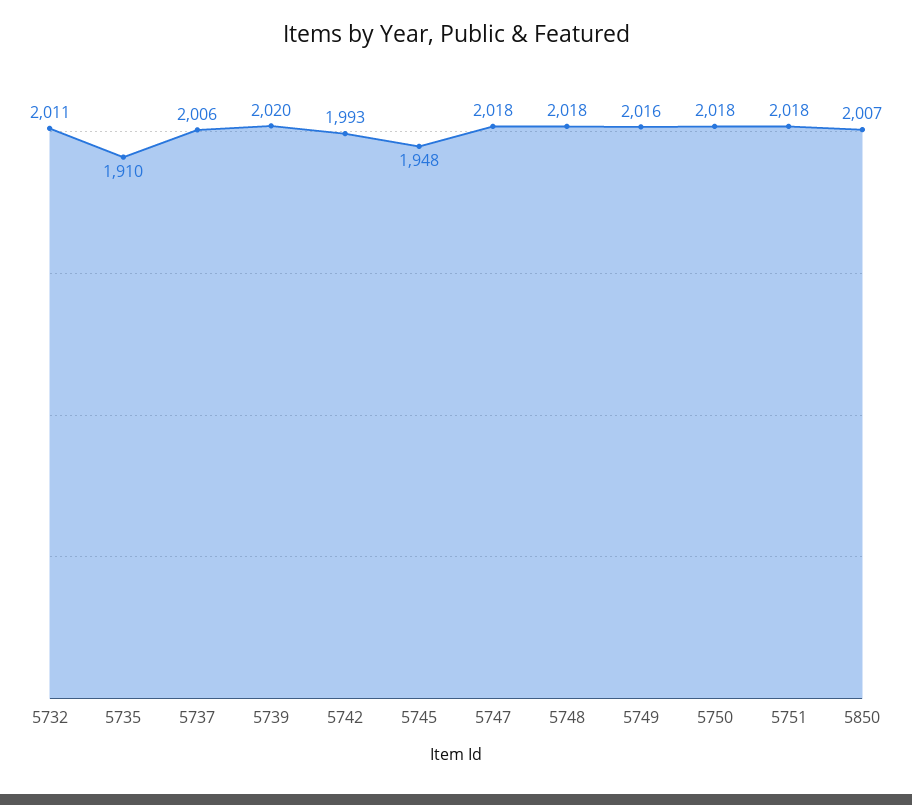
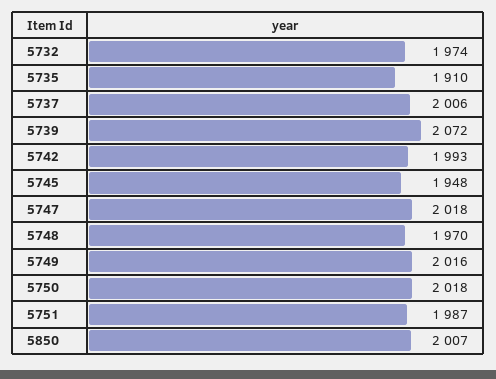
  {
-   "5732": 2011,
+   "5732": 1974,
    "5735": 1910,
    "5737": 2006,
-   "5739": 2020,
+   "5739": 2072,
    "5742": 1993,
    "5745": 1948,
    "5747": 2018,
-   "5748": 2018,
+   "5748": 1970,
    "5749": 2016,
    "5750": 2018,
-   "5751": 2018,
+   "5751": 1987,
    "5850": 2007
  }

